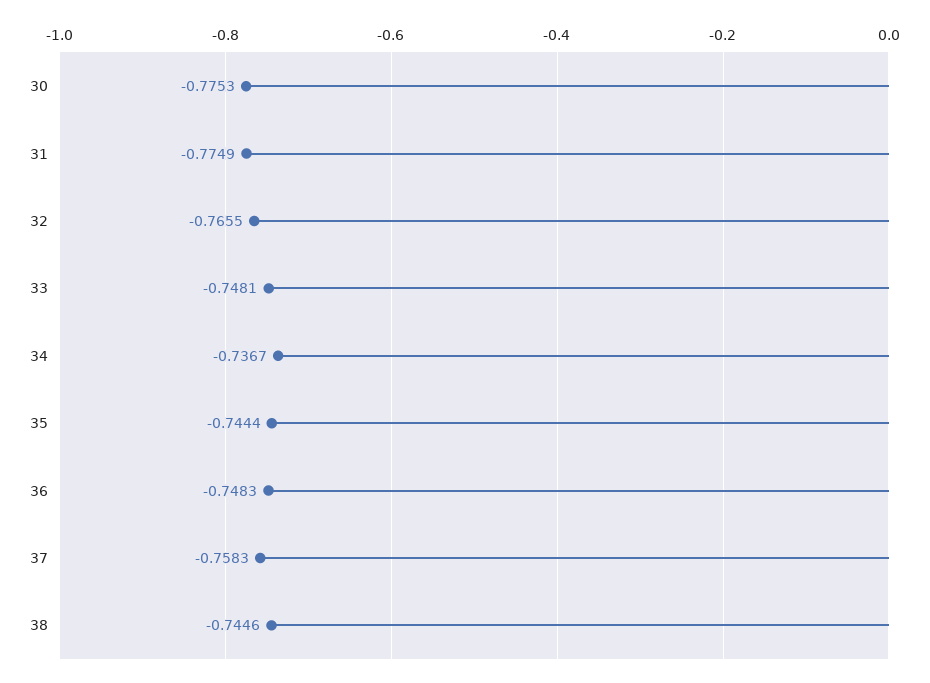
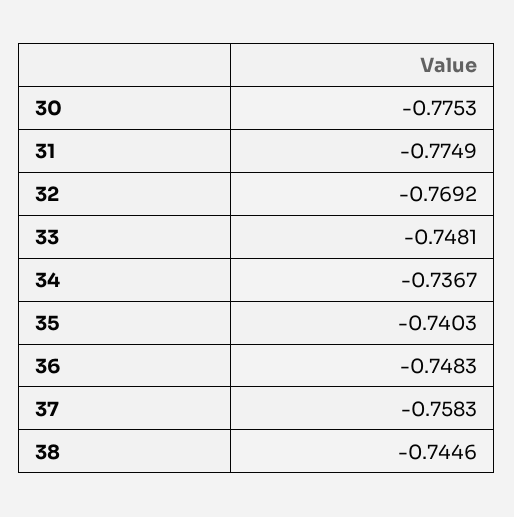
  {
    "30": -0.7753,
    "31": -0.7749,
-   "32": -0.7655,
+   "32": -0.7692,
    "33": -0.7481,
    "34": -0.7367,
-   "35": -0.7444,
+   "35": -0.7403,
    "36": -0.7483,
    "37": -0.7583,
    "38": -0.7446
  }

